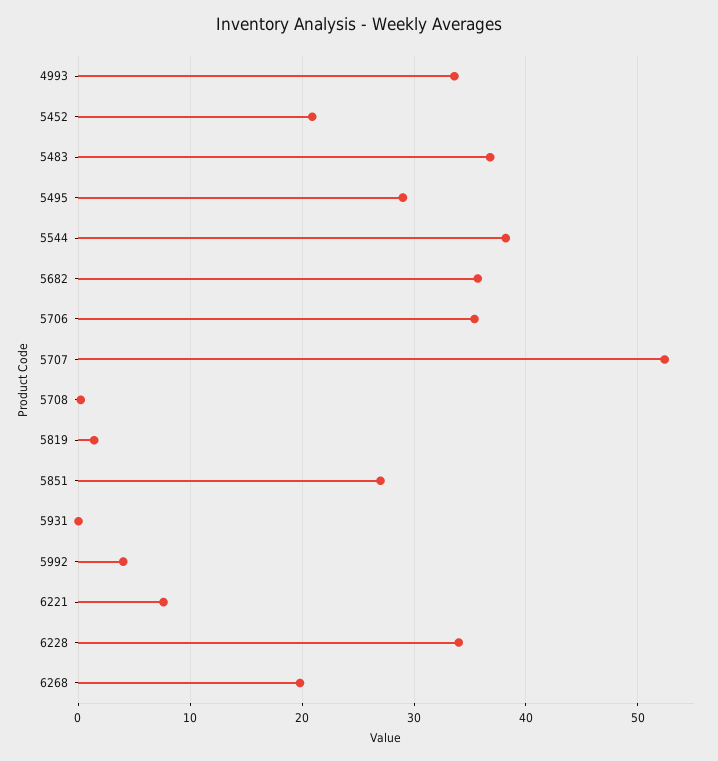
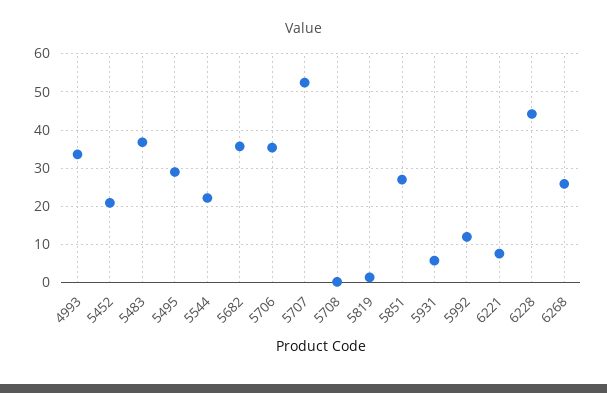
  {
    "4993": 34,
    "5452": 21,
    "5483": 37,
    "5495": 29,
-   "5544": 38,
+   "5544": 22,
    "5682": 36,
    "5706": 35,
    "5707": 52,
    "5708": 0,
    "5819": 1,
    "5851": 27,
-   "5931": 0,
+   "5931": 6,
-   "5992": 4,
+   "5992": 12,
    "6221": 8,
-   "6228": 34,
+   "6228": 44,
-   "6268": 20
+   "6268": 26
  }

